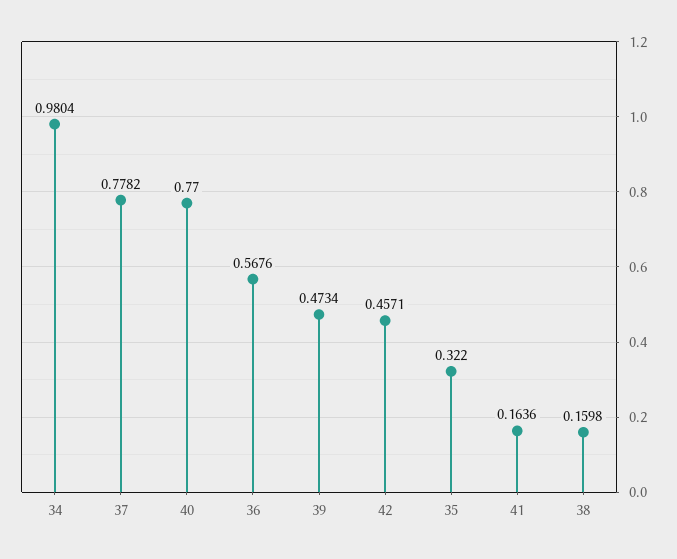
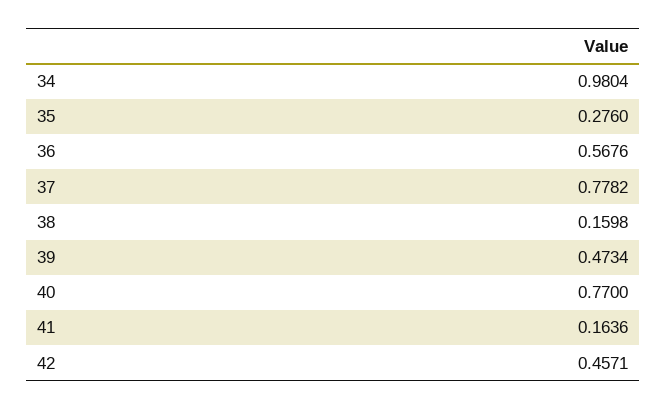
  {
    "34": 0.9804,
    "37": 0.7782,
    "40": 0.77,
    "36": 0.5676,
    "39": 0.4734,
    "42": 0.4571,
-   "35": 0.322,
+   "35": 0.276,
    "41": 0.1636,
    "38": 0.1598
  }

